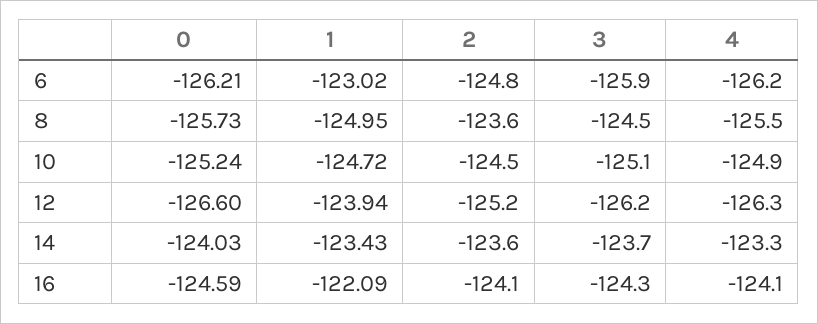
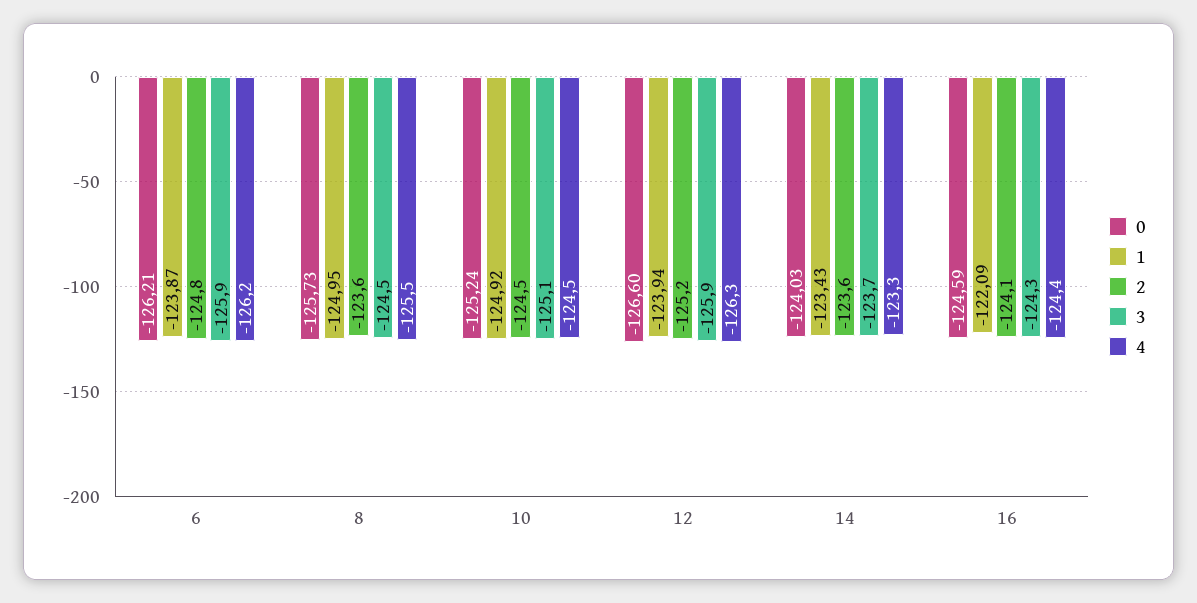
  {
    "0": {
      "6": -126.21,
      "8": -125.73,
      "10": -125.24,
      "12": -126.6,
      "14": -124.03,
      "16": -124.59
    },
    "1": {
-     "6": -123.02,
+     "6": -123.87,
      "8": -124.95,
-     "10": -124.72,
+     "10": -124.92,
      "12": -123.94,
      "14": -123.43,
      "16": -122.09
    },
    "2": {
      "6": -124.8,
      "8": -123.6,
      "10": -124.5,
      "12": -125.2,
      "14": -123.6,
      "16": -124.1
    },
    "3": {
      "6": -125.9,
      "8": -124.5,
      "10": -125.1,
-     "12": -126.2,
+     "12": -125.9,
      "14": -123.7,
      "16": -124.3
    },
    "4": {
      "6": -126.2,
      "8": -125.5,
-     "10": -124.9,
+     "10": -124.5,
      "12": -126.3,
      "14": -123.3,
-     "16": -124.1
+     "16": -124.4
    }
  }

